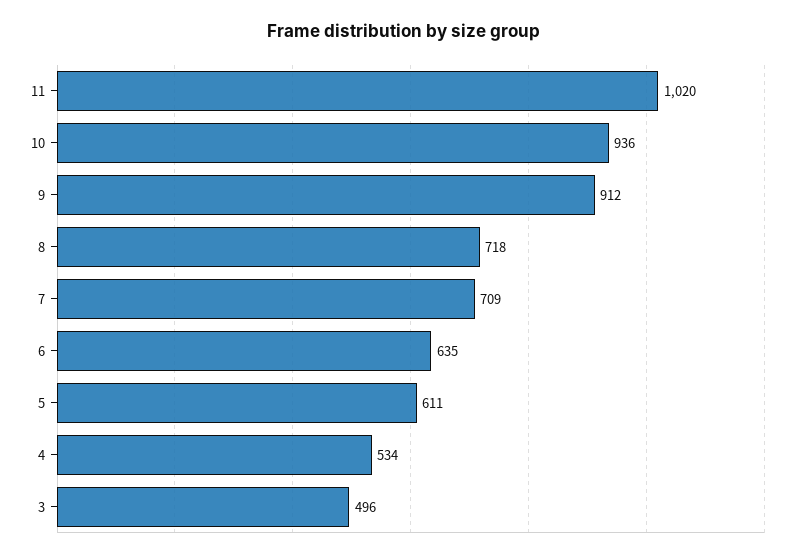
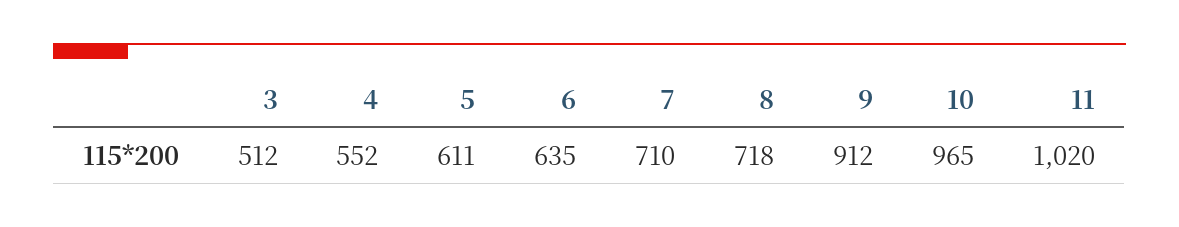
  {
    "11": 1020,
-   "10": 936,
+   "10": 965,
    "9": 912,
    "8": 718,
-   "7": 709,
+   "7": 710,
    "6": 635,
    "5": 611,
-   "4": 534,
+   "4": 552,
-   "3": 496
+   "3": 512
  }

